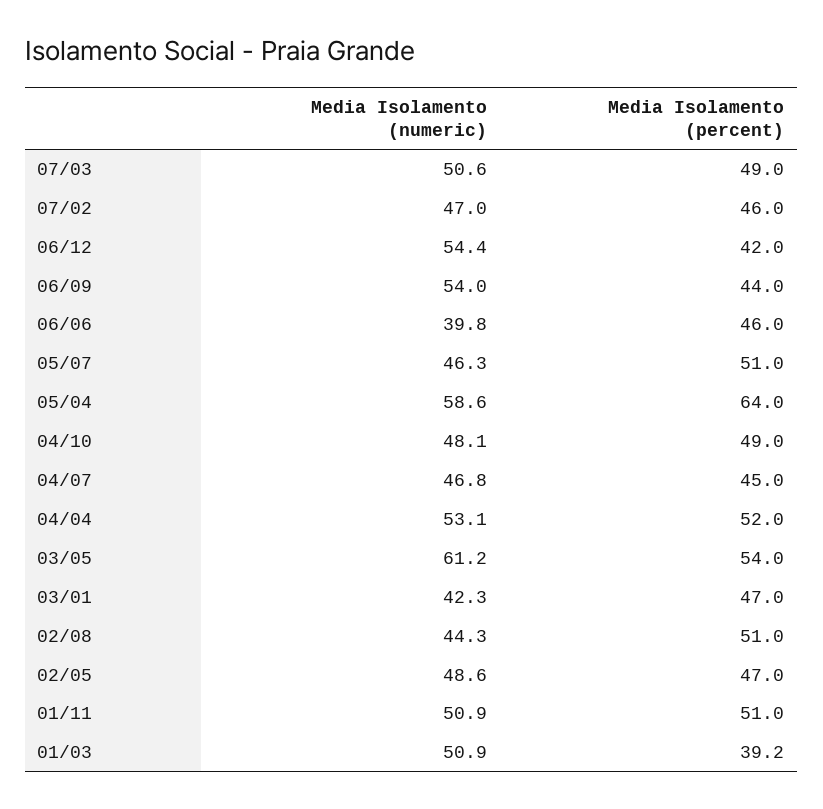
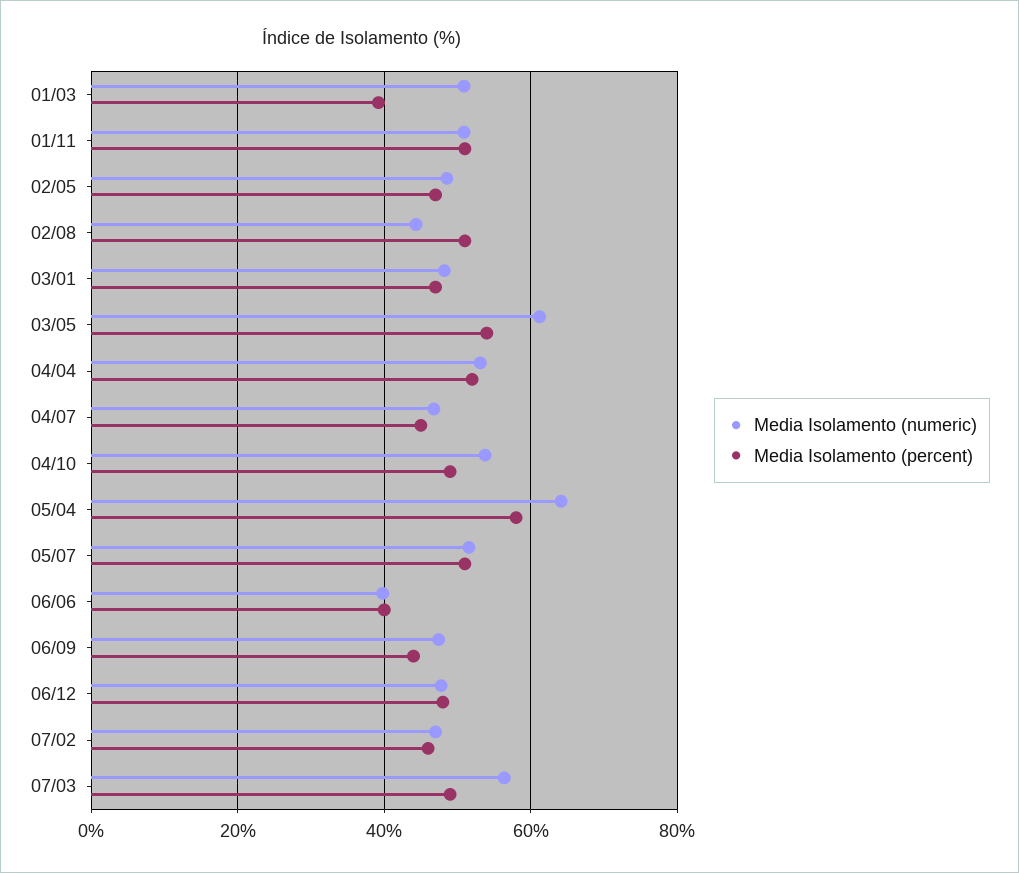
  {
    "Media Isolamento (numeric)": {
-     "07/03": 50.6,
+     "07/03": 56,
      "07/02": 47,
-     "06/12": 54.4,
+     "06/12": 48,
-     "06/09": 54,
+     "06/09": 48,
      "06/06": 39.8,
-     "05/07": 46.3,
+     "05/07": 52,
-     "05/04": 58.6,
+     "05/04": 64,
-     "04/10": 48.1,
+     "04/10": 54,
      "04/07": 46.8,
      "04/04": 53.1,
      "03/05": 61.2,
-     "03/01": 42.3,
+     "03/01": 48,
      "02/08": 44.3,
      "02/05": 48.6,
      "01/11": 50.9,
      "01/03": 50.9
    },
    "Media Isolamento (percent)": {
      "07/03": 49,
      "07/02": 46,
-     "06/12": 42,
+     "06/12": 48,
      "06/09": 44,
-     "06/06": 46,
+     "06/06": 40,
      "05/07": 51,
-     "05/04": 64,
+     "05/04": 58,
      "04/10": 49,
      "04/07": 45,
      "04/04": 52,
      "03/05": 54,
      "03/01": 47,
      "02/08": 51,
      "02/05": 47,
      "01/11": 51,
      "01/03": 39.2
    }
  }

